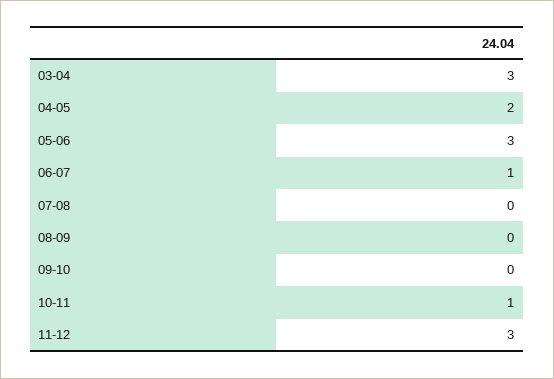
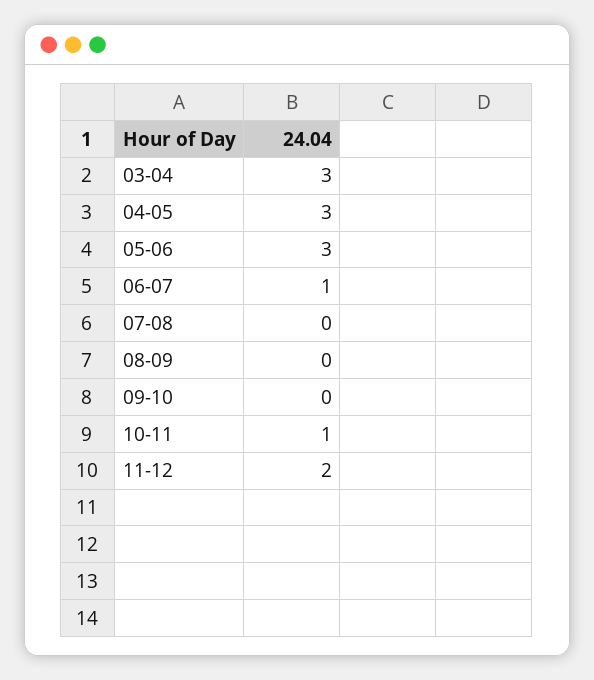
  {
    "03-04": 3,
-   "04-05": 2,
+   "04-05": 3,
    "05-06": 3,
    "06-07": 1,
    "07-08": 0,
    "08-09": 0,
    "09-10": 0,
    "10-11": 1,
-   "11-12": 3
+   "11-12": 2
  }

